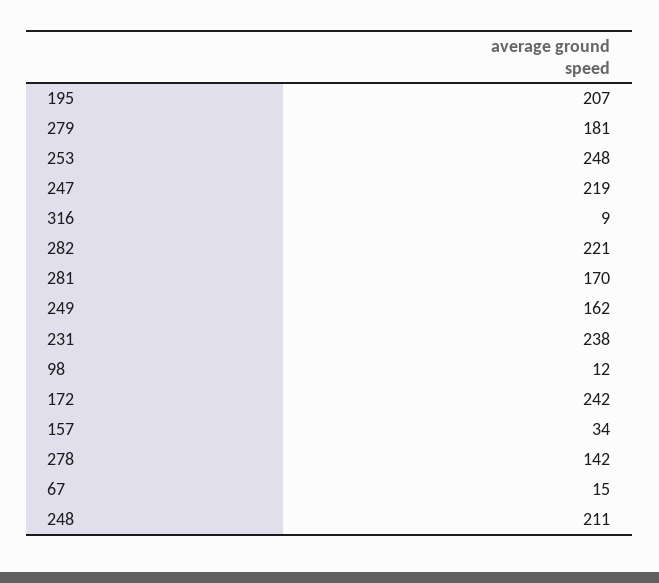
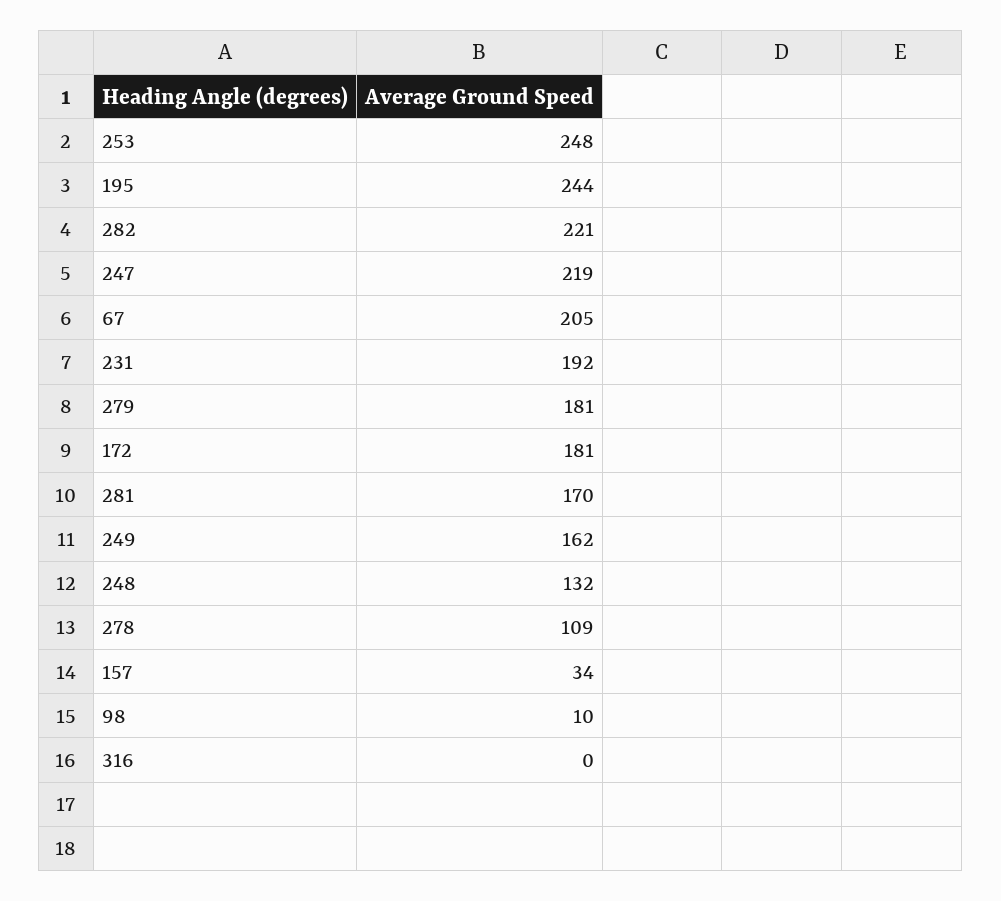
  {
-   "195": 207,
+   "195": 244,
    "279": 181,
    "253": 248,
    "247": 219,
-   "316": 9,
+   "316": 0,
    "282": 221,
    "281": 170,
    "249": 162,
-   "231": 238,
+   "231": 192,
-   "98": 12,
+   "98": 10,
-   "172": 242,
+   "172": 181,
    "157": 34,
-   "278": 142,
+   "278": 109,
-   "67": 15,
+   "67": 205,
-   "248": 211
+   "248": 132
  }

